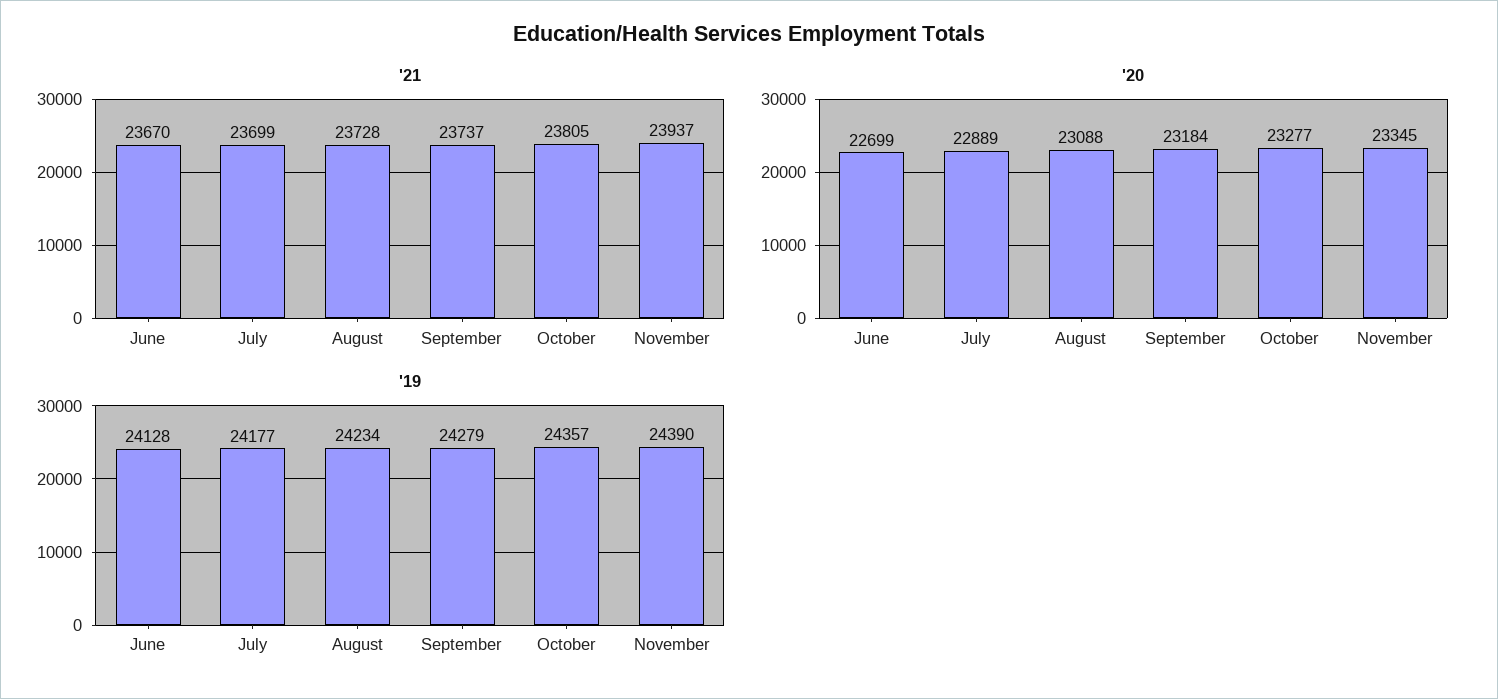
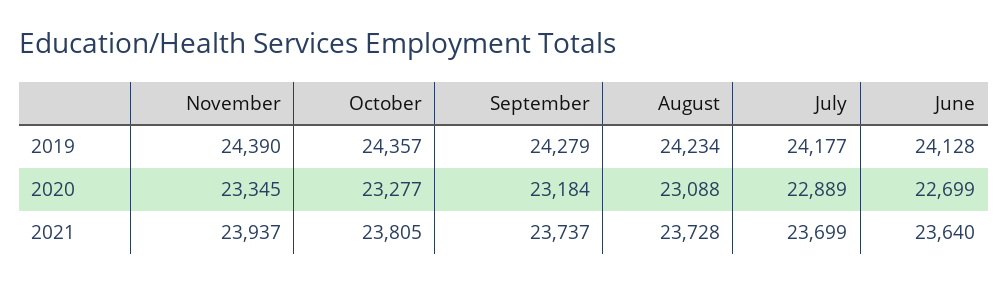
  {
    "'21": {
-     "June": 23670,
+     "June": 23640,
      "July": 23699,
      "August": 23728,
      "September": 23737,
      "October": 23805,
      "November": 23937
    },
    "'20": {
      "June": 22699,
      "July": 22889,
      "August": 23088,
      "September": 23184,
      "October": 23277,
      "November": 23345
    },
    "'19": {
      "June": 24128,
      "July": 24177,
      "August": 24234,
      "September": 24279,
      "October": 24357,
      "November": 24390
    }
  }

